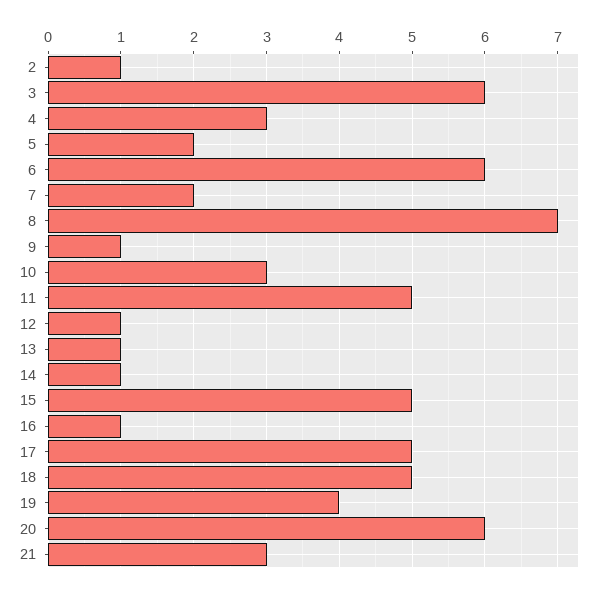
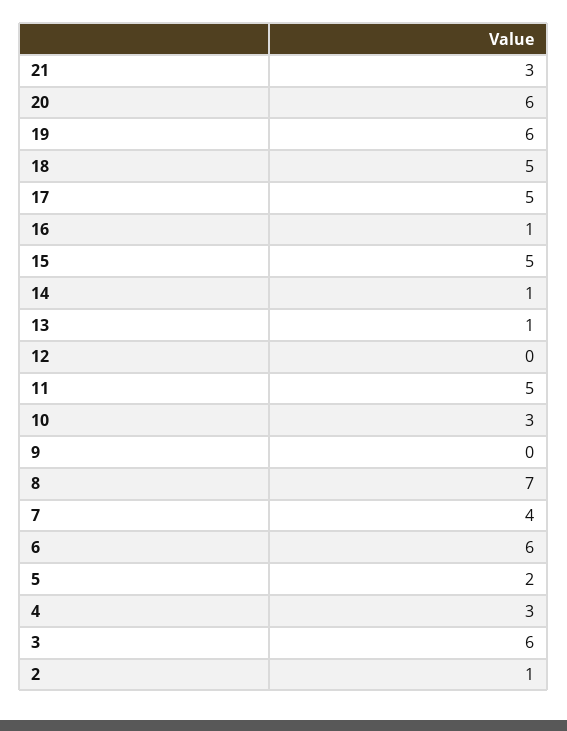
  {
    "2": 1,
    "3": 6,
    "4": 3,
    "5": 2,
    "6": 6,
-   "7": 2,
+   "7": 4,
    "8": 7,
-   "9": 1,
+   "9": 0,
    "10": 3,
    "11": 5,
-   "12": 1,
+   "12": 0,
    "13": 1,
    "14": 1,
    "15": 5,
    "16": 1,
    "17": 5,
    "18": 5,
-   "19": 4,
+   "19": 6,
    "20": 6,
    "21": 3
  }

